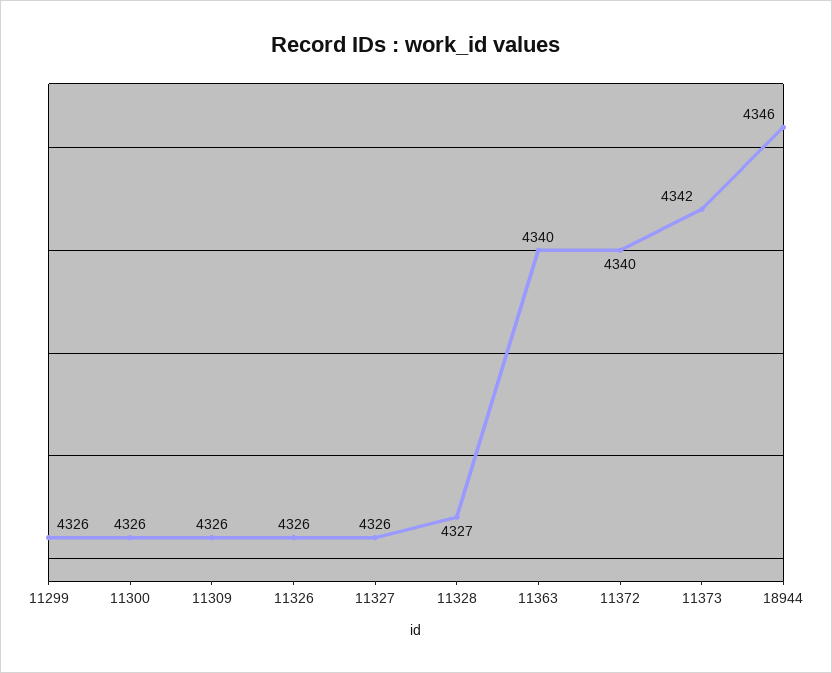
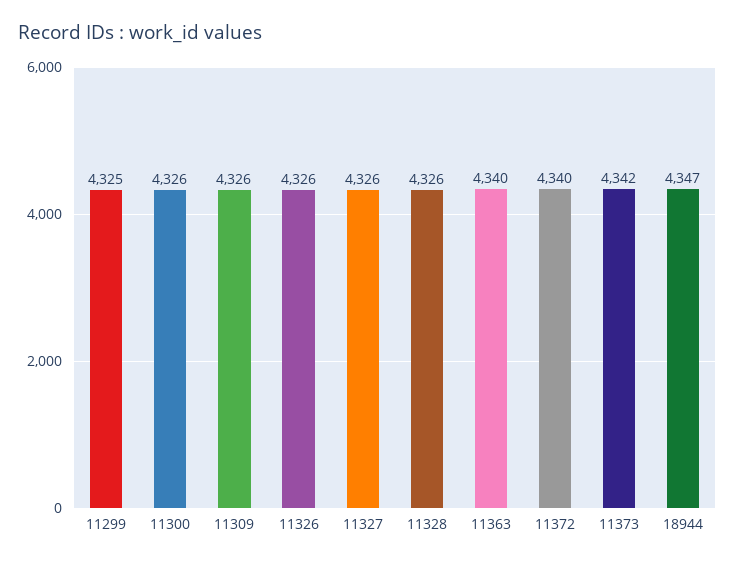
  {
-   "11299": 4326,
+   "11299": 4325,
    "11300": 4326,
    "11309": 4326,
    "11326": 4326,
    "11327": 4326,
-   "11328": 4327,
+   "11328": 4326,
    "11363": 4340,
    "11372": 4340,
    "11373": 4342,
-   "18944": 4346
+   "18944": 4347
  }

